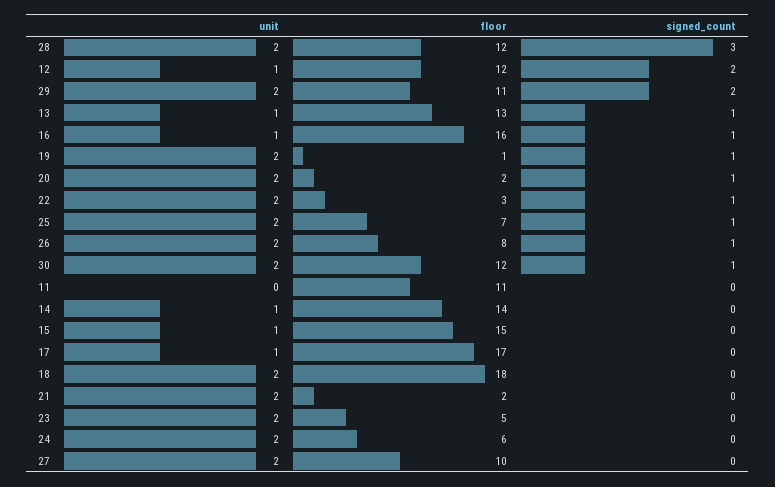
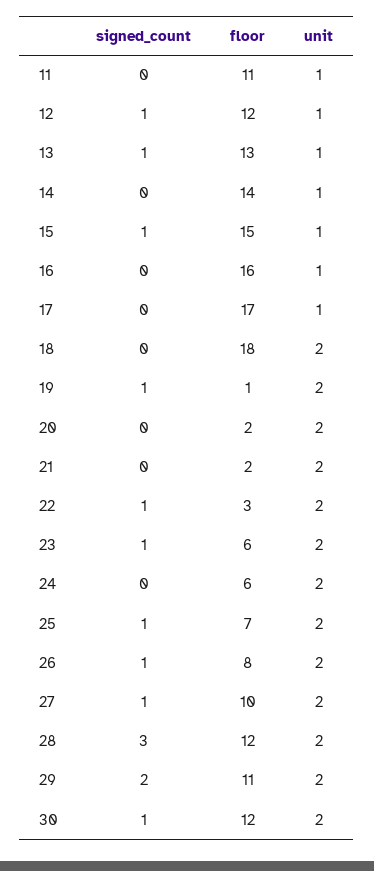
  {
    "unit": {
      "28": 2,
      "12": 1,
      "29": 2,
      "13": 1,
      "16": 1,
      "19": 2,
      "20": 2,
      "22": 2,
      "25": 2,
      "26": 2,
      "30": 2,
-     "11": 0,
+     "11": 1,
      "14": 1,
      "15": 1,
      "17": 1,
      "18": 2,
      "21": 2,
      "23": 2,
      "24": 2,
      "27": 2
    },
    "floor": {
      "28": 12,
      "12": 12,
      "29": 11,
      "13": 13,
      "16": 16,
      "19": 1,
      "20": 2,
      "22": 3,
      "25": 7,
      "26": 8,
      "30": 12,
      "11": 11,
      "14": 14,
      "15": 15,
      "17": 17,
      "18": 18,
      "21": 2,
-     "23": 5,
+     "23": 6,
      "24": 6,
      "27": 10
    },
    "signed_count": {
      "28": 3,
-     "12": 2,
+     "12": 1,
      "29": 2,
      "13": 1,
-     "16": 1,
+     "16": 0,
      "19": 1,
-     "20": 1,
+     "20": 0,
      "22": 1,
      "25": 1,
      "26": 1,
      "30": 1,
      "11": 0,
      "14": 0,
-     "15": 0,
+     "15": 1,
      "17": 0,
      "18": 0,
      "21": 0,
-     "23": 0,
+     "23": 1,
      "24": 0,
-     "27": 0
+     "27": 1
    }
  }

